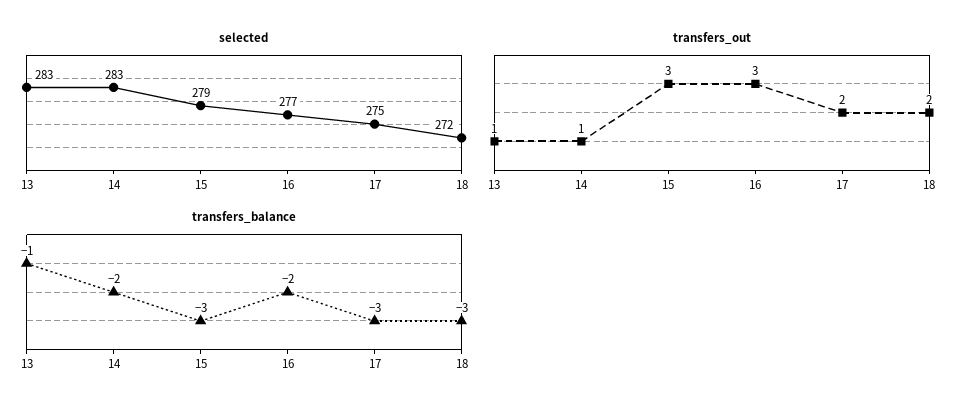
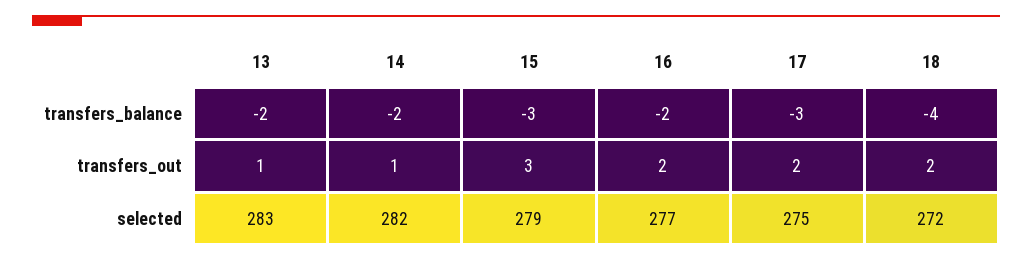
  {
    "selected": {
      "13": 283,
-     "14": 283,
+     "14": 282,
      "15": 279,
      "16": 277,
      "17": 275,
      "18": 272
    },
    "transfers_out": {
      "13": 1,
      "14": 1,
      "15": 3,
-     "16": 3,
+     "16": 2,
      "17": 2,
      "18": 2
    },
    "transfers_balance": {
-     "13": -1,
+     "13": -2,
      "14": -2,
      "15": -3,
      "16": -2,
      "17": -3,
-     "18": -3
+     "18": -4
    }
  }

